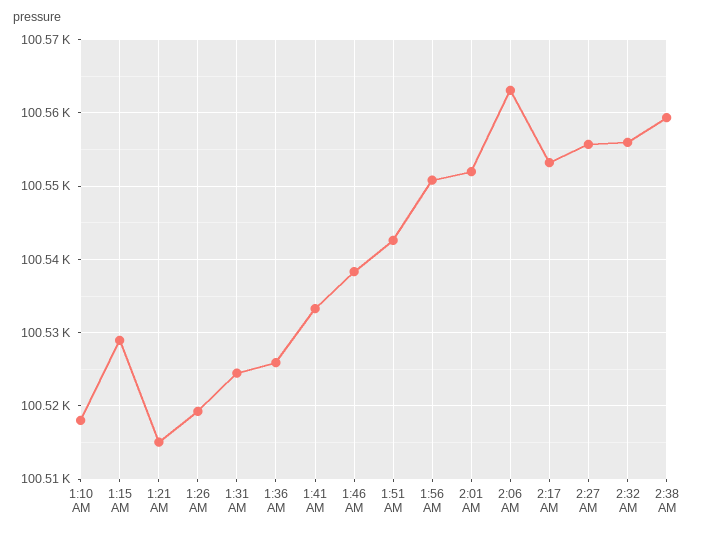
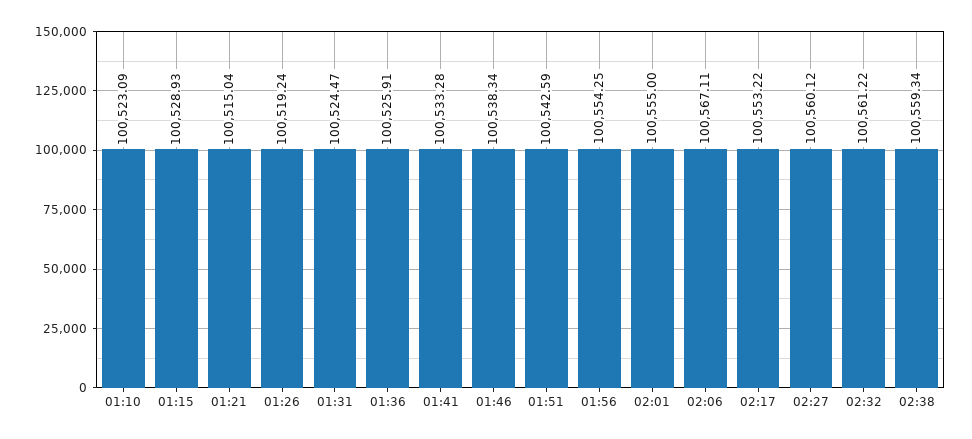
  {
-   "1:10 AM": 100518,
+   "1:10 AM": 100523.09,
    "1:15 AM": 100528.93,
    "1:21 AM": 100515.04,
    "1:26 AM": 100519.24,
    "1:31 AM": 100524.47,
    "1:36 AM": 100525.91,
    "1:41 AM": 100533.28,
    "1:46 AM": 100538.34,
    "1:51 AM": 100542.59,
-   "1:56 AM": 100551,
+   "1:56 AM": 100554.25,
-   "2:01 AM": 100552,
+   "2:01 AM": 100555,
-   "2:06 AM": 100563,
+   "2:06 AM": 100567.11,
    "2:17 AM": 100553.22,
-   "2:27 AM": 100556,
+   "2:27 AM": 100560.12,
-   "2:32 AM": 100556,
+   "2:32 AM": 100561.22,
    "2:38 AM": 100559.34
  }

